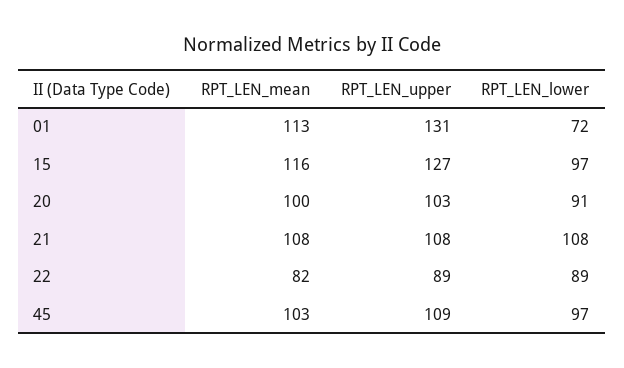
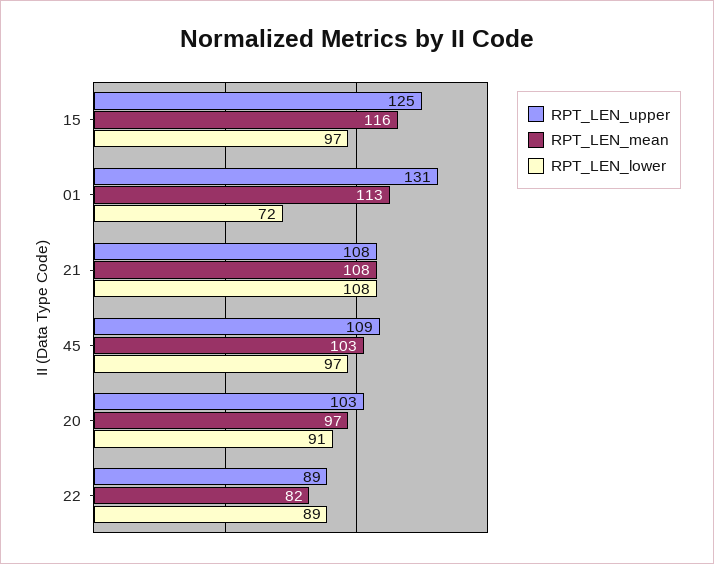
  {
    "RPT_LEN_mean": {
      "01": 113,
      "15": 116,
-     "20": 100,
+     "20": 97,
      "21": 108,
      "22": 82,
      "45": 103
    },
    "RPT_LEN_upper": {
      "01": 131,
-     "15": 127,
+     "15": 125,
      "20": 103,
      "21": 108,
      "22": 89,
      "45": 109
    },
    "RPT_LEN_lower": {
      "01": 72,
      "15": 97,
      "20": 91,
      "21": 108,
      "22": 89,
      "45": 97
    }
  }

